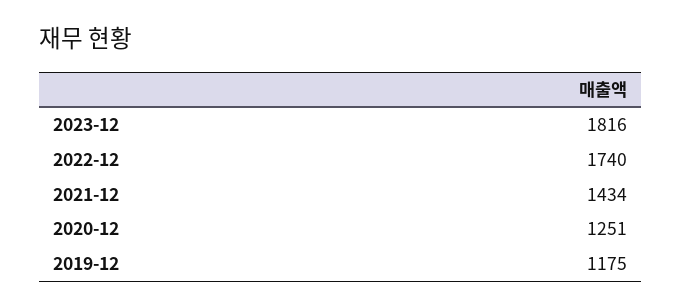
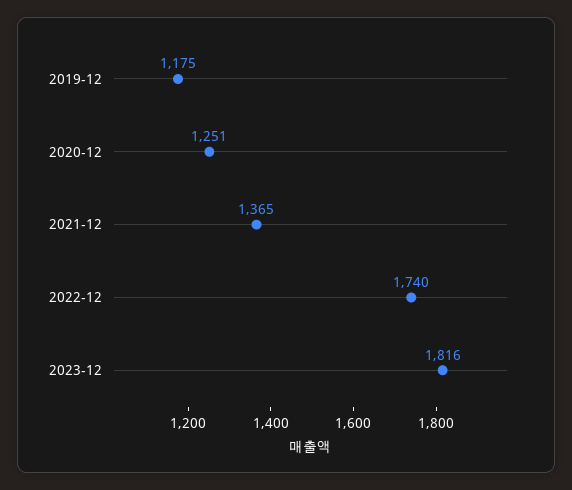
  {
    "2023-12": 1816,
    "2022-12": 1740,
-   "2021-12": 1434,
+   "2021-12": 1365,
    "2020-12": 1251,
    "2019-12": 1175
  }

